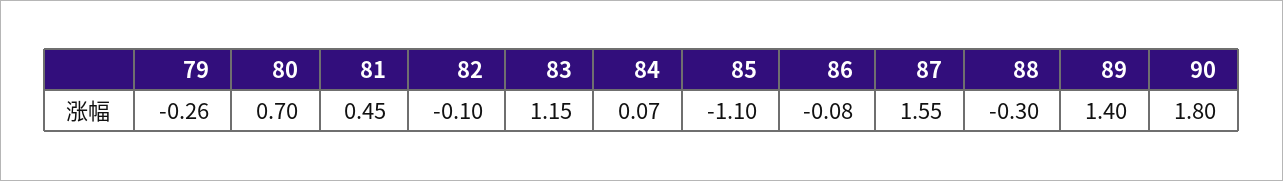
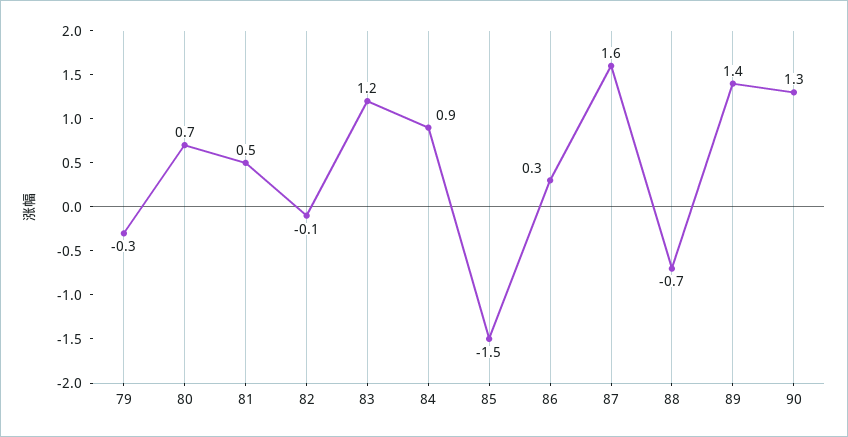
  {
    "79": -0.26,
    "80": 0.7,
    "81": 0.45,
    "82": -0.1,
    "83": 1.15,
-   "84": 0.07,
+   "84": 0.9,
-   "85": -1.1,
+   "85": -1.5,
-   "86": -0.08,
+   "86": 0.3,
    "87": 1.55,
-   "88": -0.3,
+   "88": -0.7,
    "89": 1.4,
-   "90": 1.8
+   "90": 1.3
  }

